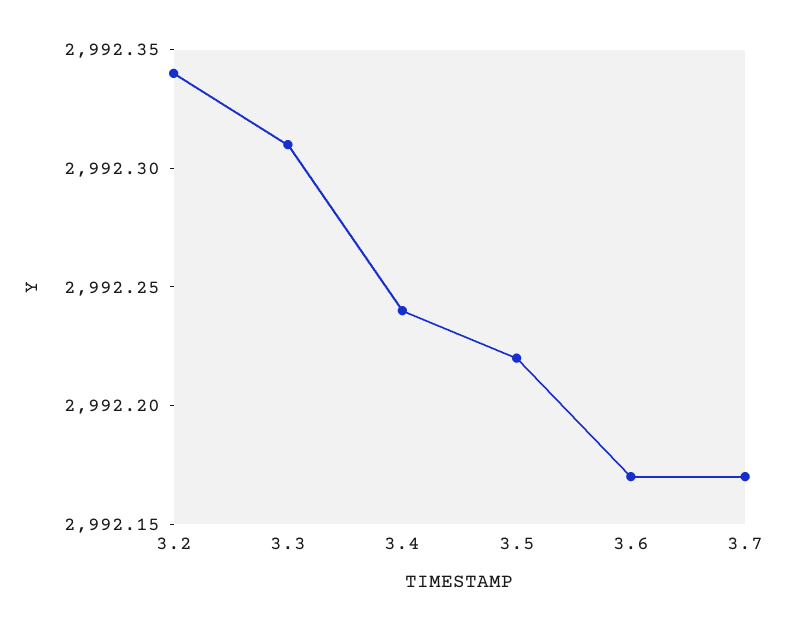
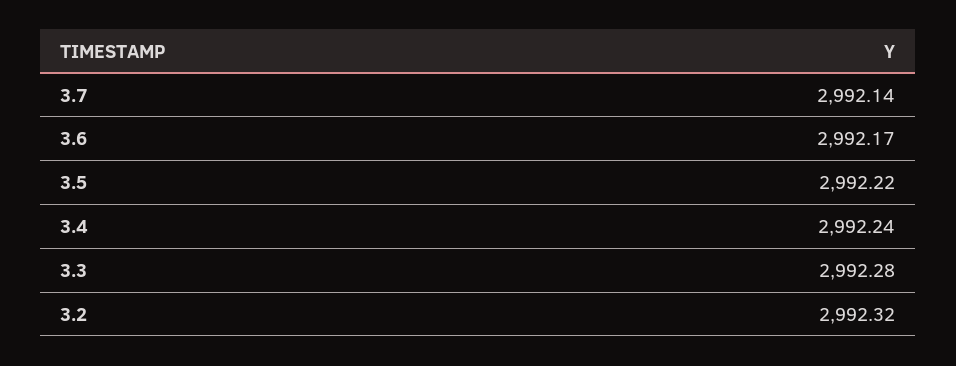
  {
-   "3.2": 2992.34,
+   "3.2": 2992.32,
-   "3.3": 2992.31,
+   "3.3": 2992.28,
    "3.4": 2992.24,
    "3.5": 2992.22,
    "3.6": 2992.17,
-   "3.7": 2992.17
+   "3.7": 2992.14
  }

